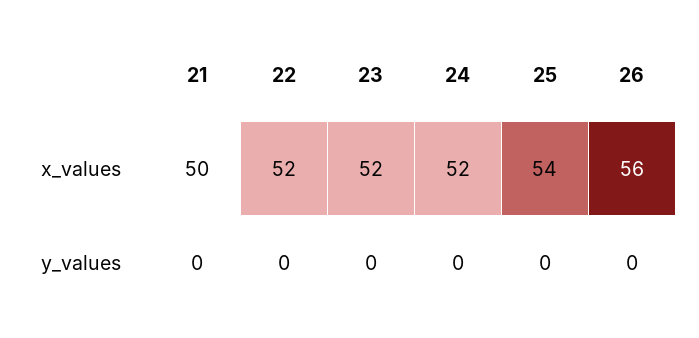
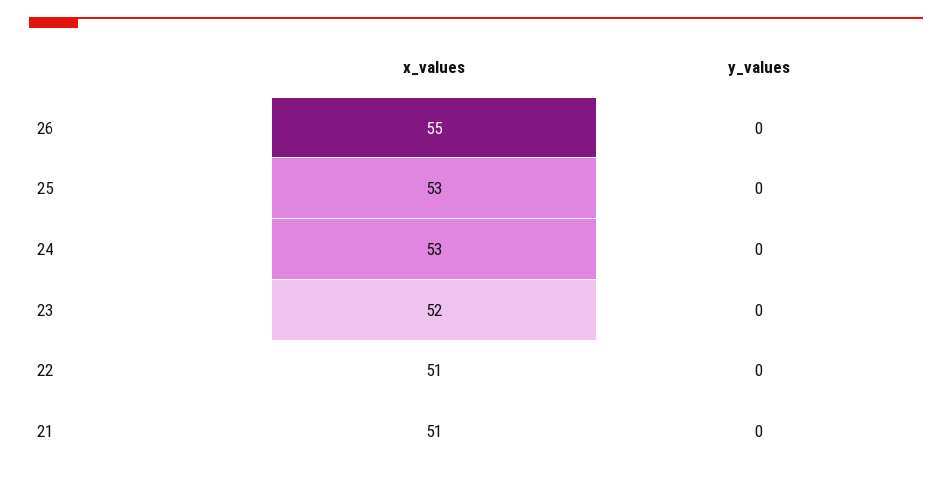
  {
    "21": {
-     "x_values": 50,
+     "x_values": 51,
      "y_values": 0
    },
    "22": {
-     "x_values": 52,
+     "x_values": 51,
      "y_values": 0
    },
    "23": {
      "x_values": 52,
      "y_values": 0
    },
    "24": {
-     "x_values": 52,
+     "x_values": 53,
      "y_values": 0
    },
    "25": {
-     "x_values": 54,
+     "x_values": 53,
      "y_values": 0
    },
    "26": {
-     "x_values": 56,
+     "x_values": 55,
      "y_values": 0
    }
  }

